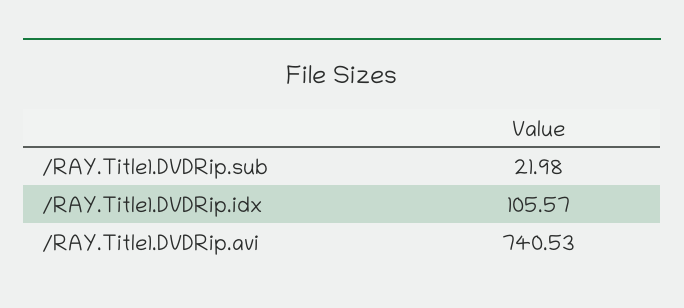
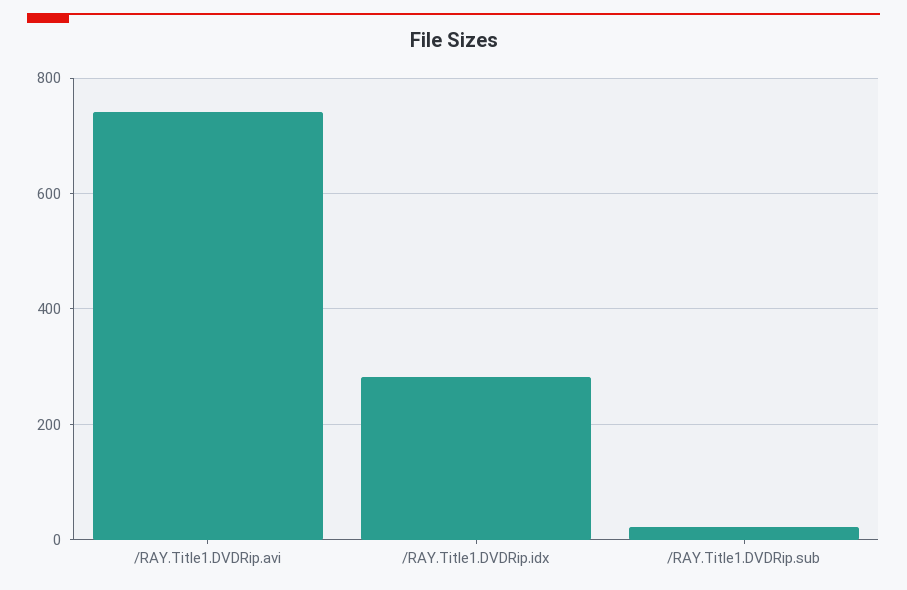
  {
    "/RAY.Title1.DVDRip.sub": 21.98,
-   "/RAY.Title1.DVDRip.idx": 105.57,
+   "/RAY.Title1.DVDRip.idx": 280,
    "/RAY.Title1.DVDRip.avi": 740.53
  }

